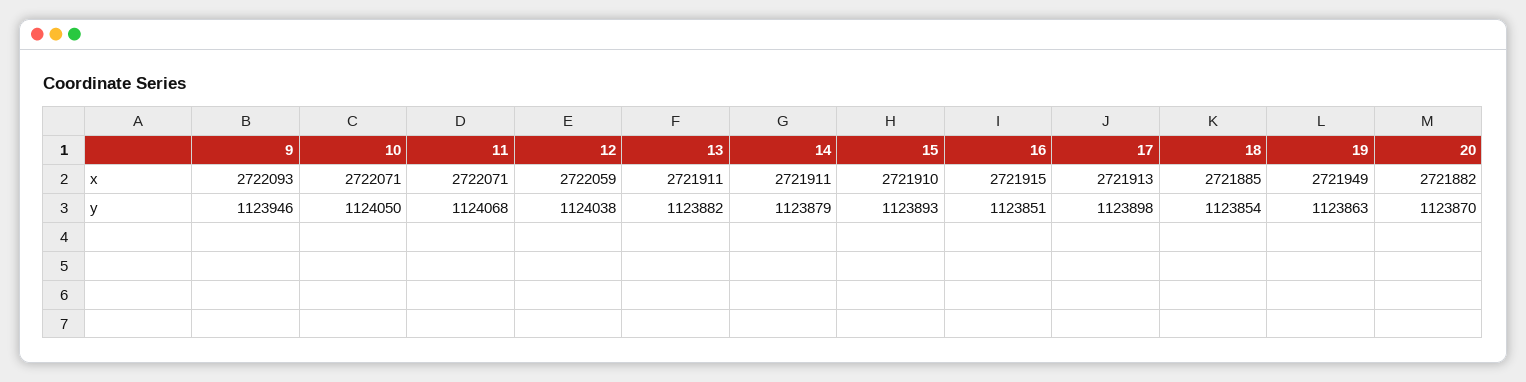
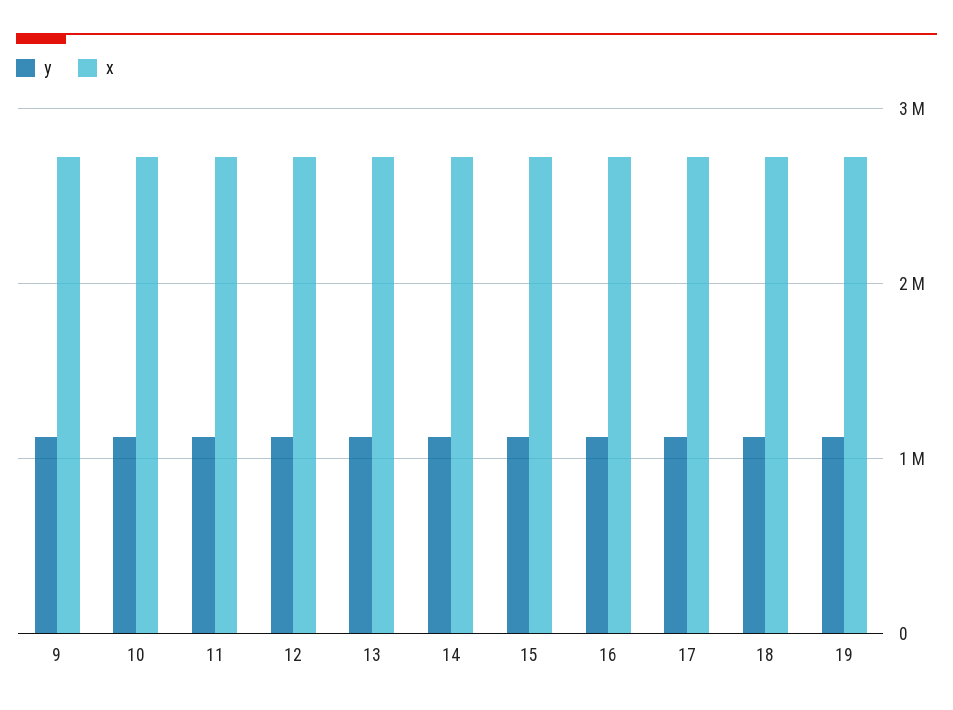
  {
    "x": {
      "9": 2722093,
      "10": 2722071,
      "11": 2722071,
      "12": 2722059,
      "13": 2721911,
      "14": 2721911,
      "15": 2721910,
      "16": 2721915,
      "17": 2721913,
      "18": 2721885,
-     "19": 2721949,
+     "19": 2721949
-     "20": 2721882
    },
    "y": {
      "9": 1123946,
      "10": 1124050,
      "11": 1124068,
      "12": 1124038,
      "13": 1123882,
      "14": 1123879,
      "15": 1123893,
      "16": 1123851,
      "17": 1123898,
      "18": 1123854,
-     "19": 1123863,
+     "19": 1123863
-     "20": 1123870
    }
  }

